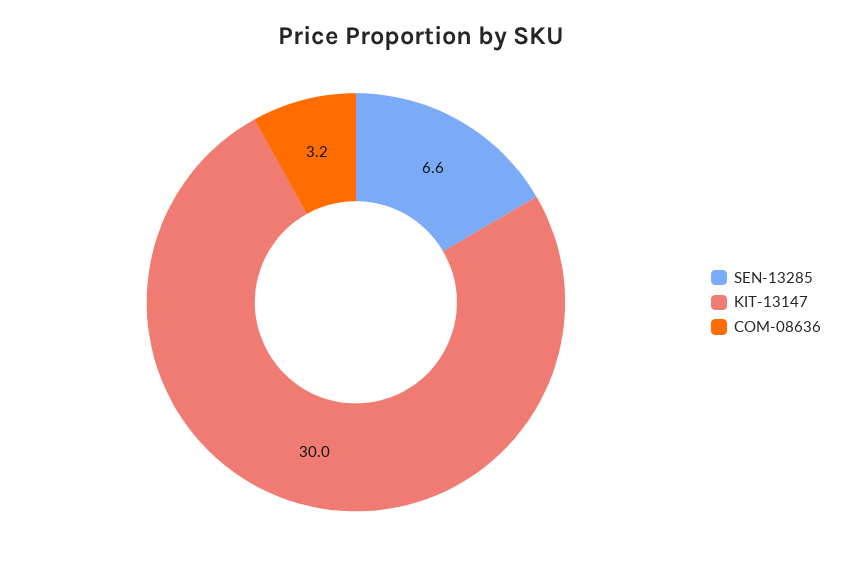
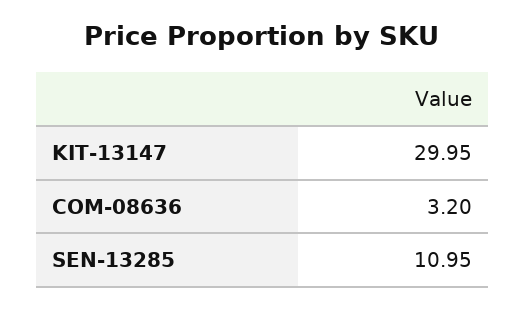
  {
-   "SEN-13285": 6.6,
+   "SEN-13285": 10.95,
    "KIT-13147": 29.95,
    "COM-08636": 3.2
  }

